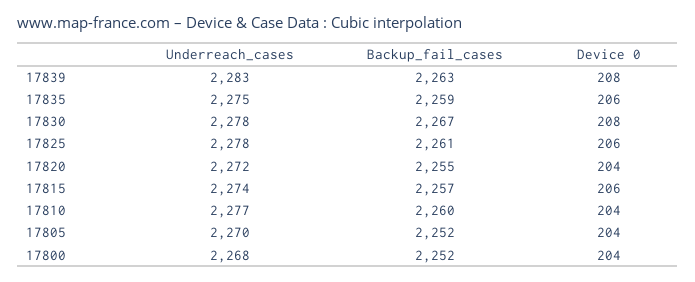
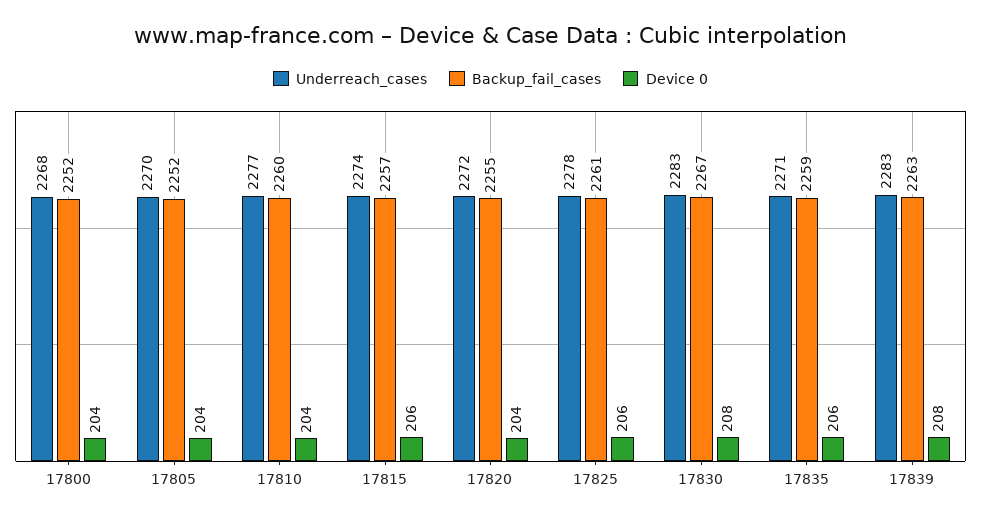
  {
    "Underreach_cases": {
      "17839": 2283,
-     "17835": 2275,
+     "17835": 2271,
-     "17830": 2278,
+     "17830": 2283,
      "17825": 2278,
      "17820": 2272,
      "17815": 2274,
      "17810": 2277,
      "17805": 2270,
      "17800": 2268
    },
    "Backup_fail_cases": {
      "17839": 2263,
      "17835": 2259,
      "17830": 2267,
      "17825": 2261,
      "17820": 2255,
      "17815": 2257,
      "17810": 2260,
      "17805": 2252,
      "17800": 2252
    },
    "Device 0": {
      "17839": 208,
      "17835": 206,
      "17830": 208,
      "17825": 206,
      "17820": 204,
      "17815": 206,
      "17810": 204,
      "17805": 204,
      "17800": 204
    }
  }

